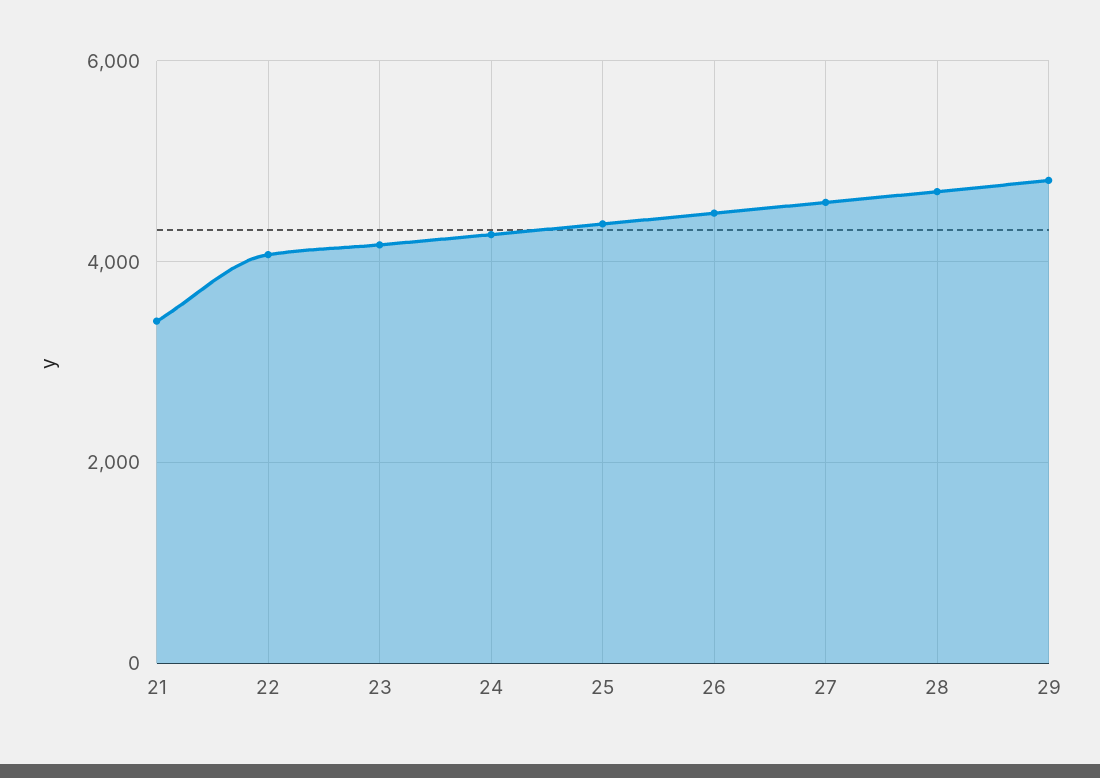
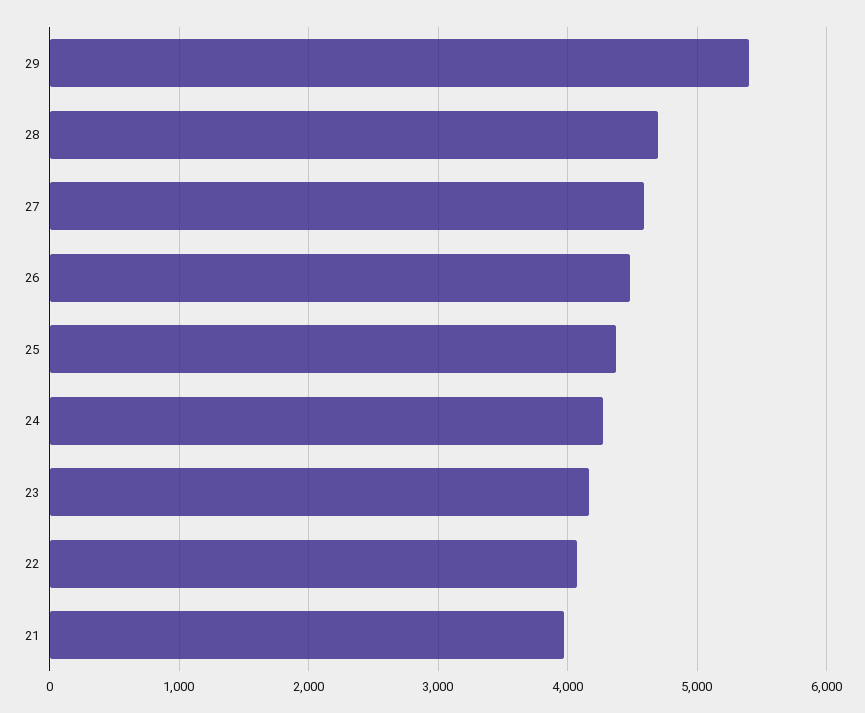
  {
-   "21": 3400,
+   "21": 4000,
    "22": 4100,
    "23": 4200,
    "24": 4300,
    "25": 4400,
    "26": 4500,
    "27": 4600,
    "28": 4700,
-   "29": 4800
+   "29": 5400
  }

